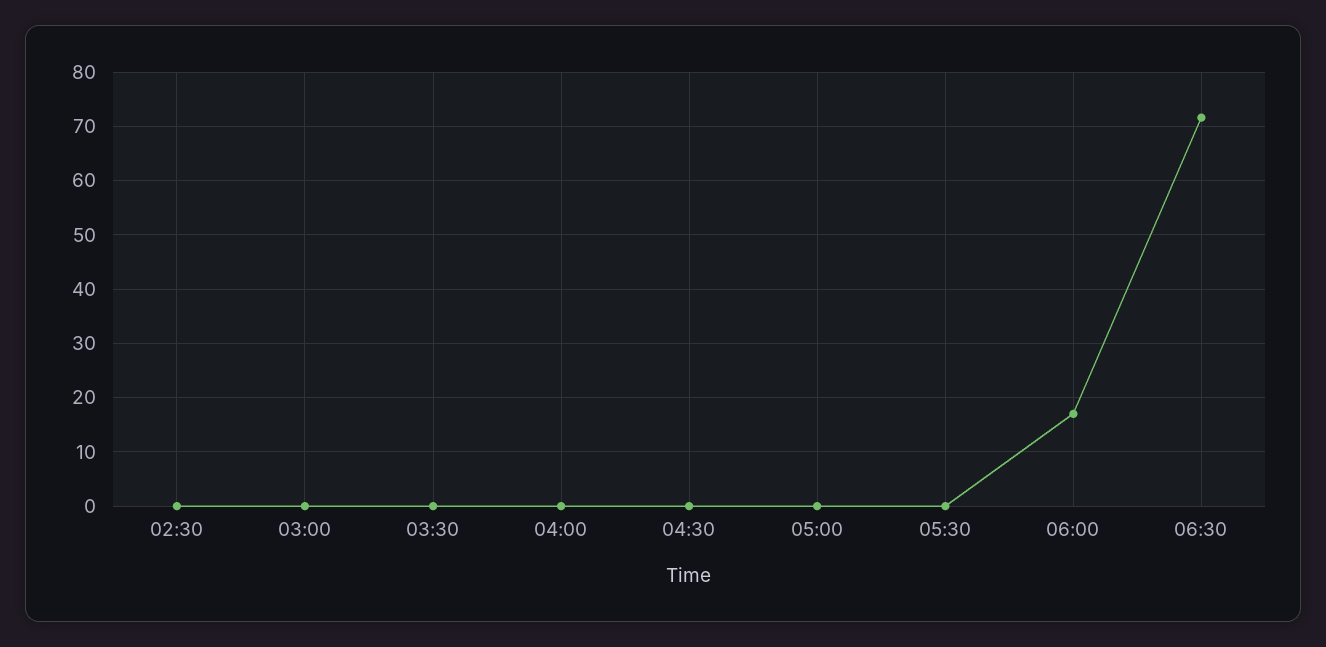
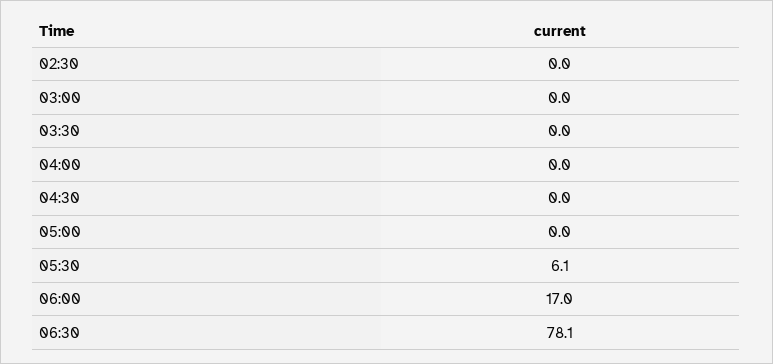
  {
    "02:30": 0,
    "03:00": 0,
    "03:30": 0,
    "04:00": 0,
    "04:30": 0,
    "05:00": 0,
-   "05:30": 0,
+   "05:30": 6.1,
    "06:00": 17,
-   "06:30": 72
+   "06:30": 78.1
  }

